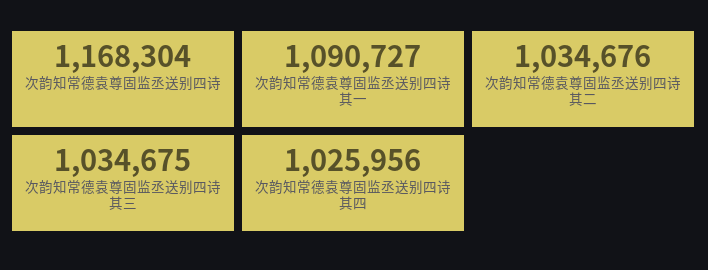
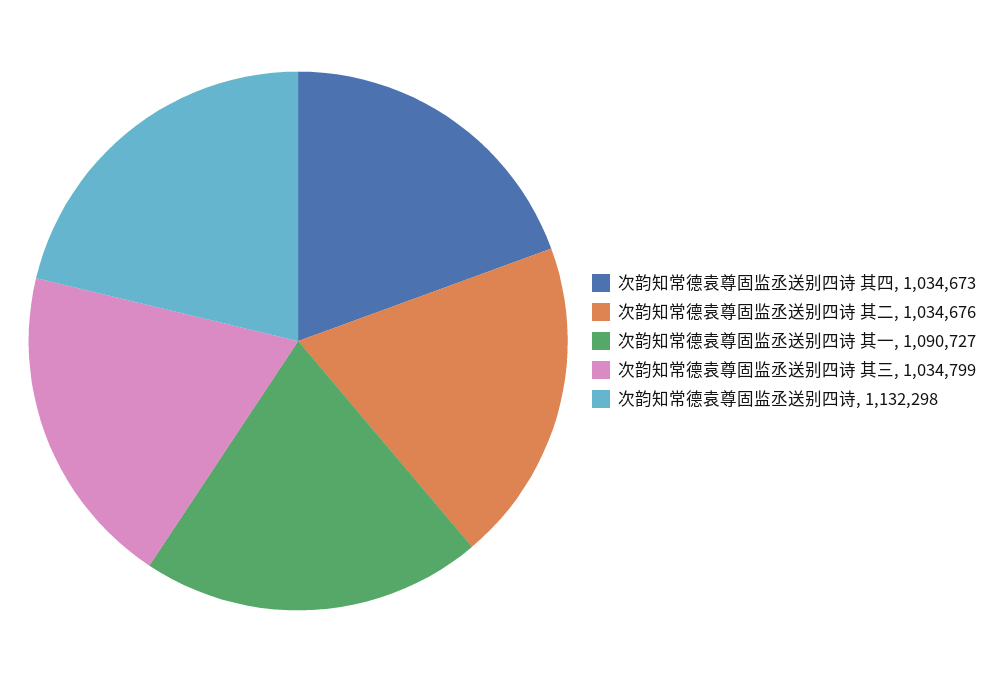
  {
-   "次韵知常德袁尊固监丞送别四诗": 1168304,
+   "次韵知常德袁尊固监丞送别四诗": 1132298,
    "次韵知常德袁尊固监丞送别四诗 其一": 1090727,
    "次韵知常德袁尊固监丞送别四诗 其二": 1034676,
-   "次韵知常德袁尊固监丞送别四诗 其三": 1034675,
+   "次韵知常德袁尊固监丞送别四诗 其三": 1034799,
-   "次韵知常德袁尊固监丞送别四诗 其四": 1025956
+   "次韵知常德袁尊固监丞送别四诗 其四": 1034673
  }

